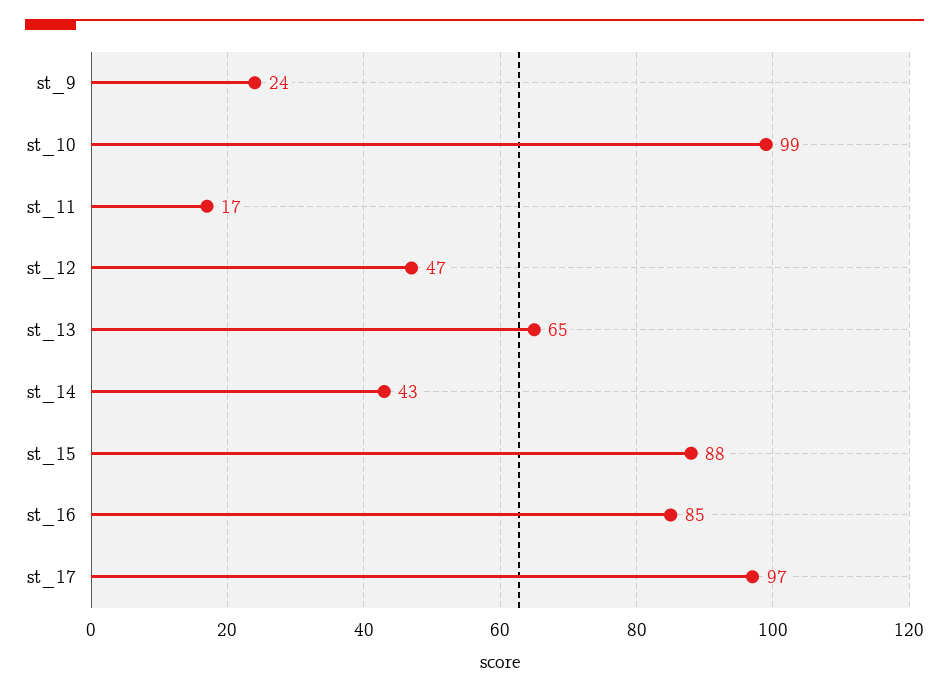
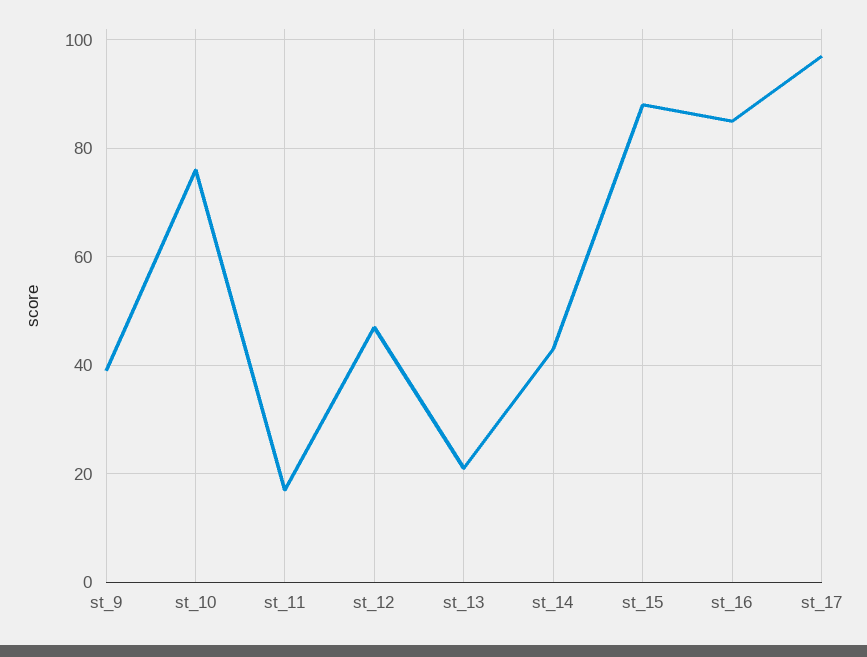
  {
-   "st_9": 24,
+   "st_9": 40,
-   "st_10": 99,
+   "st_10": 75,
    "st_11": 17,
    "st_12": 47,
-   "st_13": 65,
+   "st_13": 20,
    "st_14": 43,
    "st_15": 88,
    "st_16": 85,
    "st_17": 97
  }

